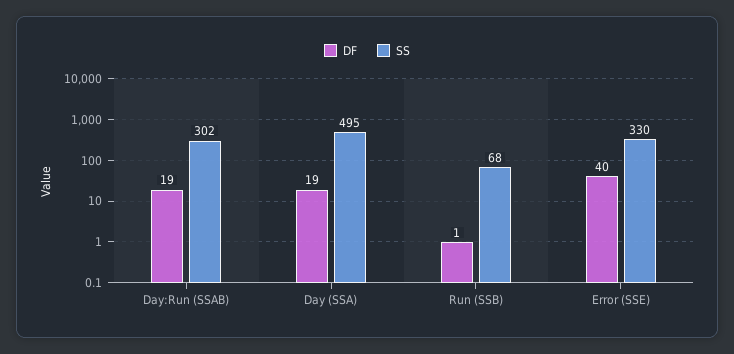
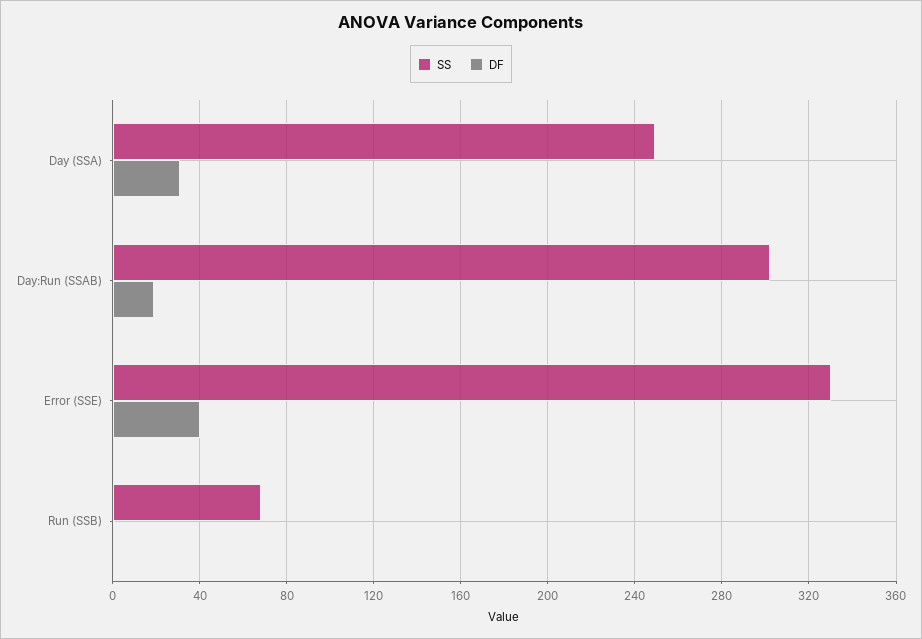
  {
    "DF": {
      "Day:Run (SSAB)": 19,
-     "Day (SSA)": 19,
+     "Day (SSA)": 30,
      "Run (SSB)": 1,
      "Error (SSE)": 40
    },
    "SS": {
      "Day:Run (SSAB)": 302,
-     "Day (SSA)": 495,
+     "Day (SSA)": 250,
      "Run (SSB)": 68,
      "Error (SSE)": 330
    }
  }

